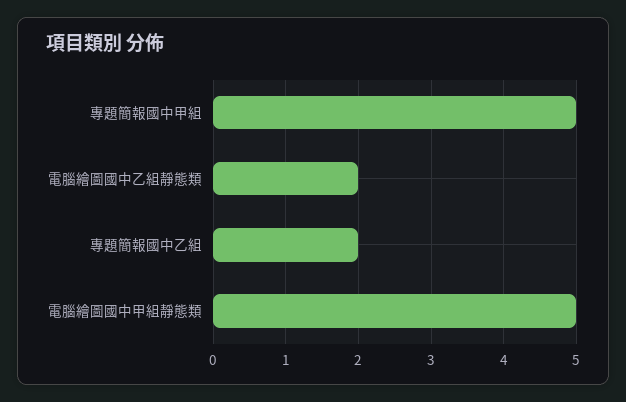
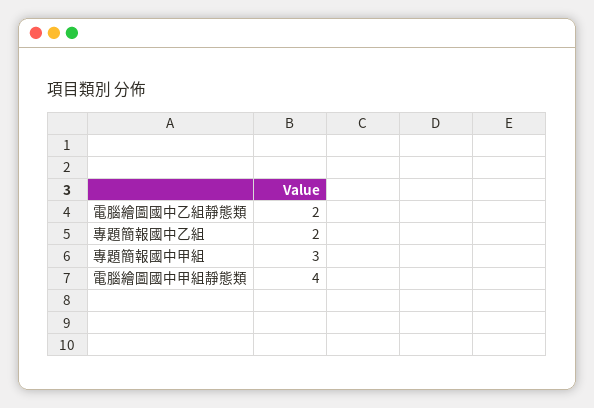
  {
-   "專題簡報國中甲組": 5,
+   "專題簡報國中甲組": 3,
    "電腦繪圖國中乙組靜態類": 2,
    "專題簡報國中乙組": 2,
-   "電腦繪圖國中甲組靜態類": 5
+   "電腦繪圖國中甲組靜態類": 4
  }

